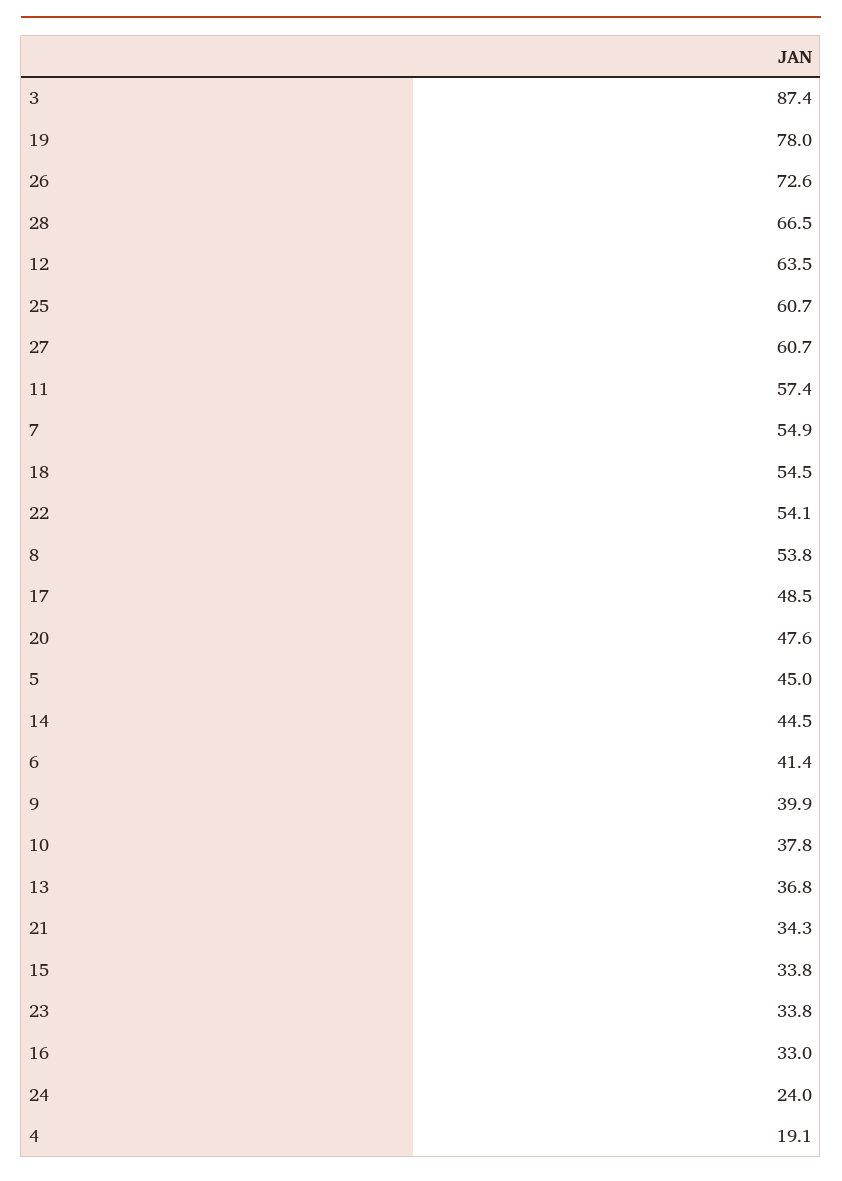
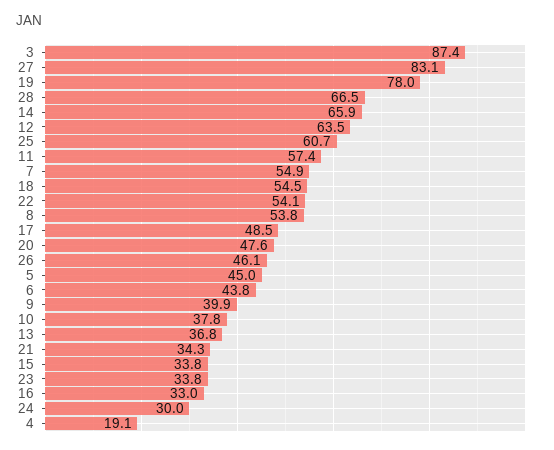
  {
    "3": 87.4,
    "19": 78,
-   "26": 72.6,
+   "26": 46.1,
    "28": 66.5,
    "12": 63.5,
    "25": 60.7,
-   "27": 60.7,
+   "27": 83.1,
    "11": 57.4,
    "7": 54.9,
    "18": 54.5,
    "22": 54.1,
    "8": 53.8,
    "17": 48.5,
    "20": 47.6,
    "5": 45,
-   "14": 44.5,
+   "14": 65.9,
-   "6": 41.4,
+   "6": 43.8,
    "9": 39.9,
    "10": 37.8,
    "13": 36.8,
    "21": 34.3,
    "15": 33.8,
    "23": 33.8,
    "16": 33,
-   "24": 24,
+   "24": 30,
    "4": 19.1
  }

